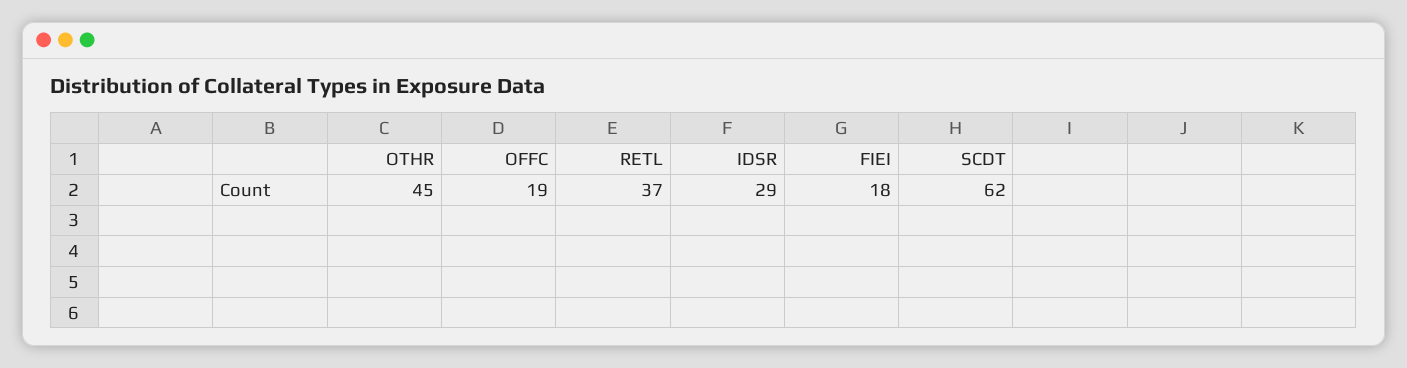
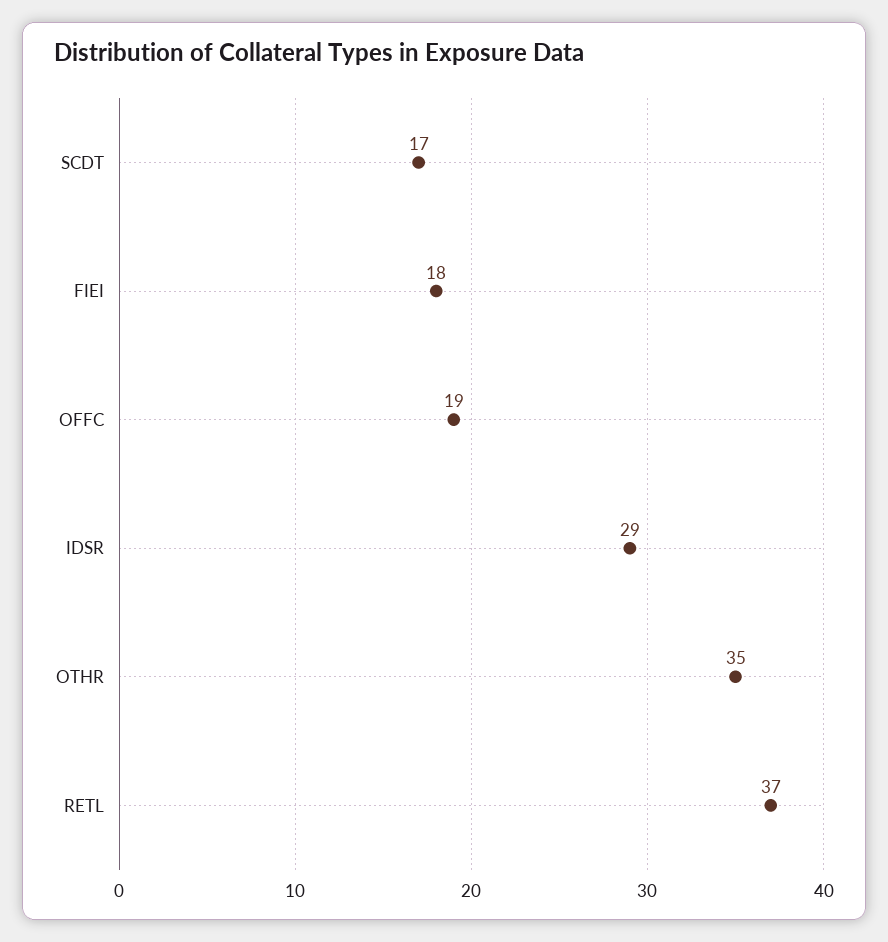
  {
-   "OTHR": 45,
+   "OTHR": 35,
    "OFFC": 19,
    "RETL": 37,
    "IDSR": 29,
    "FIEI": 18,
-   "SCDT": 62
+   "SCDT": 17
  }

